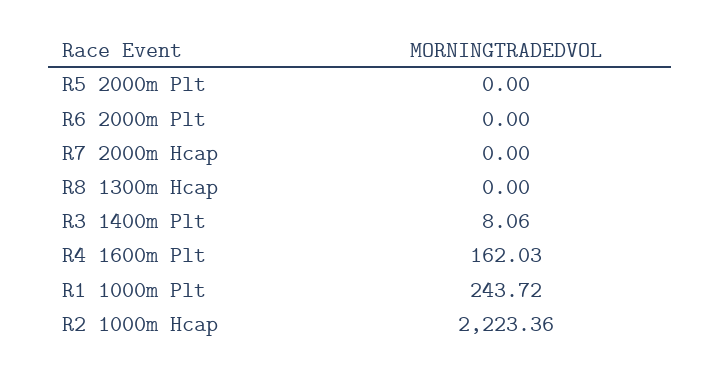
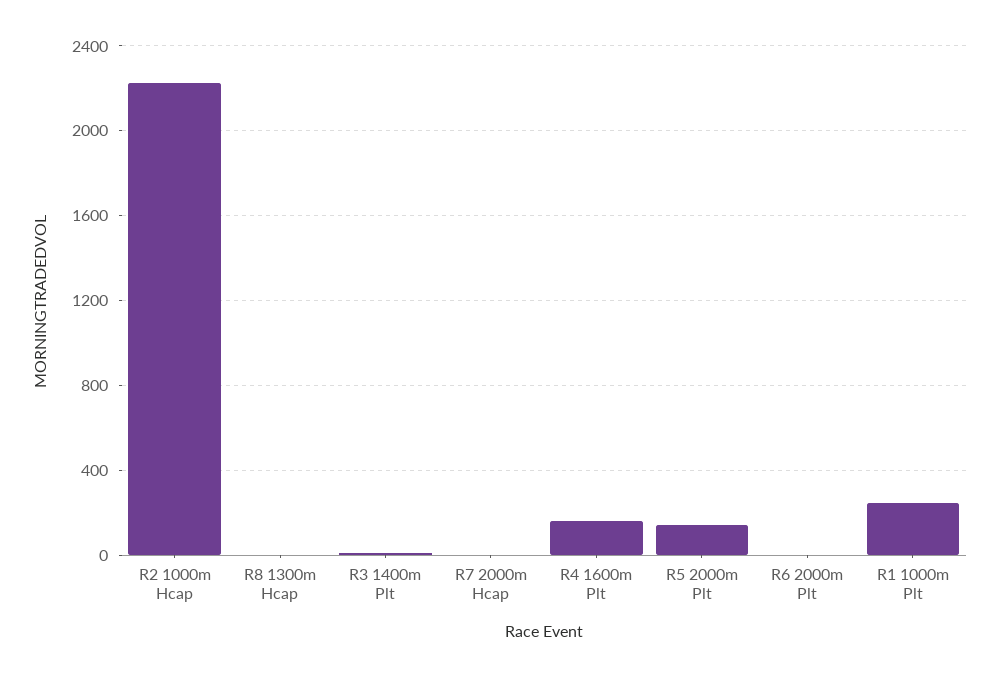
  {
-   "R5 2000m Plt": 0,
+   "R5 2000m Plt": 150,
    "R6 2000m Plt": 0,
    "R7 2000m Hcap": 0,
    "R8 1300m Hcap": 0,
    "R3 1400m Plt": 8.06,
    "R4 1600m Plt": 162.03,
    "R1 1000m Plt": 243.72,
    "R2 1000m Hcap": 2223.36
  }

